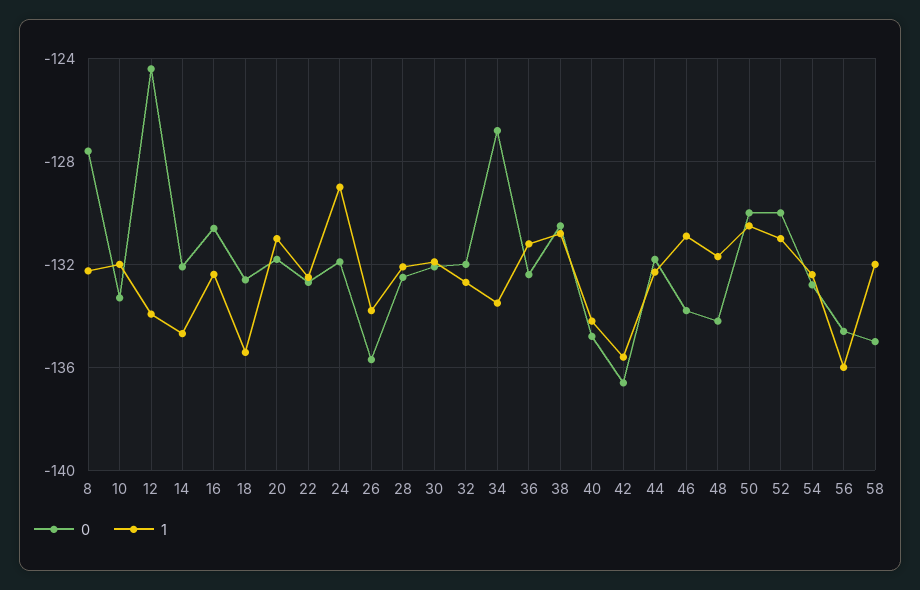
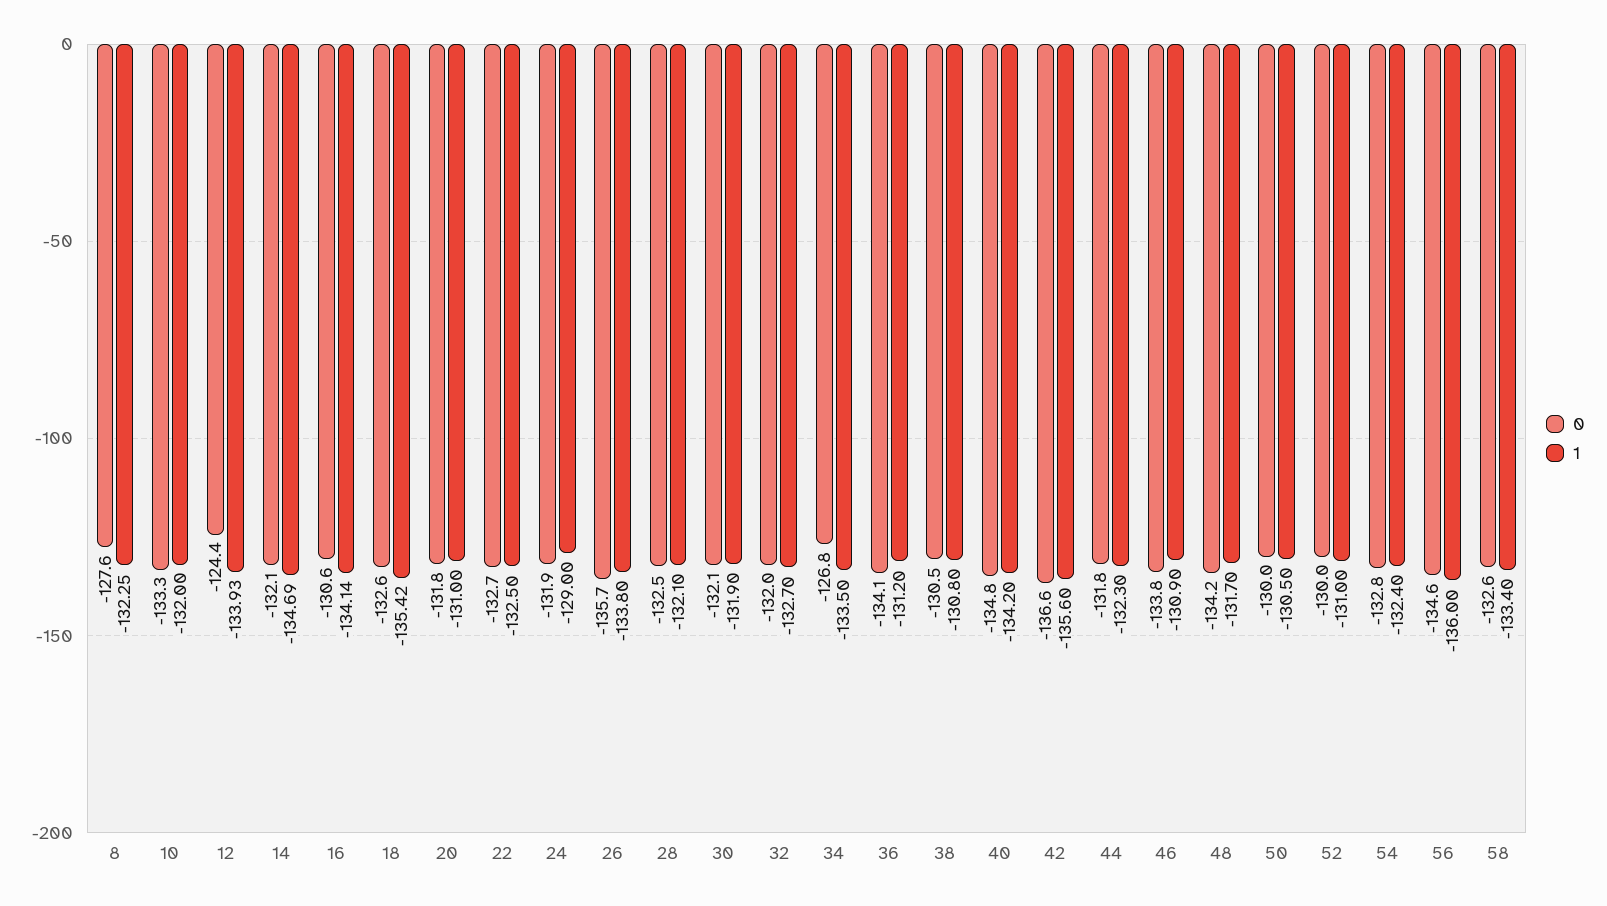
  {
    "0": {
      "8": -127.6,
      "10": -133.3,
      "12": -124.4,
      "14": -132.1,
      "16": -130.6,
      "18": -132.6,
      "20": -131.8,
      "22": -132.7,
      "24": -131.9,
      "26": -135.7,
      "28": -132.5,
      "30": -132.1,
      "32": -132,
      "34": -126.8,
-     "36": -132.5,
+     "36": -134.1,
      "38": -130.5,
      "40": -134.8,
      "42": -136.6,
      "44": -131.8,
      "46": -133.8,
      "48": -134.2,
      "50": -130,
      "52": -130,
      "54": -132.8,
      "56": -134.6,
-     "58": -135
+     "58": -132.6
    },
    "1": {
      "8": -132.25,
      "10": -132,
      "12": -133.93,
      "14": -134.69,
-     "16": -132.5,
+     "16": -134.14,
      "18": -135.42,
      "20": -131,
      "22": -132.5,
      "24": -129,
      "26": -133.8,
      "28": -132.1,
      "30": -131.9,
      "32": -132.7,
      "34": -133.5,
      "36": -131.2,
      "38": -130.8,
      "40": -134.2,
      "42": -135.6,
      "44": -132.3,
      "46": -130.9,
      "48": -131.7,
      "50": -130.5,
      "52": -131,
      "54": -132.4,
      "56": -136,
-     "58": -132
+     "58": -133.4
    }
  }

